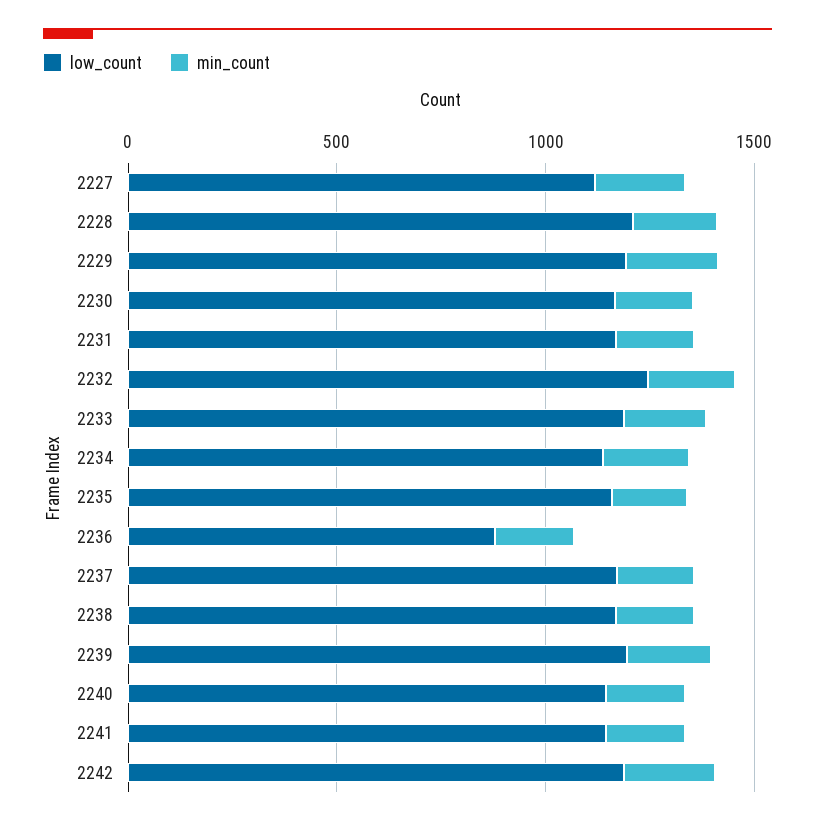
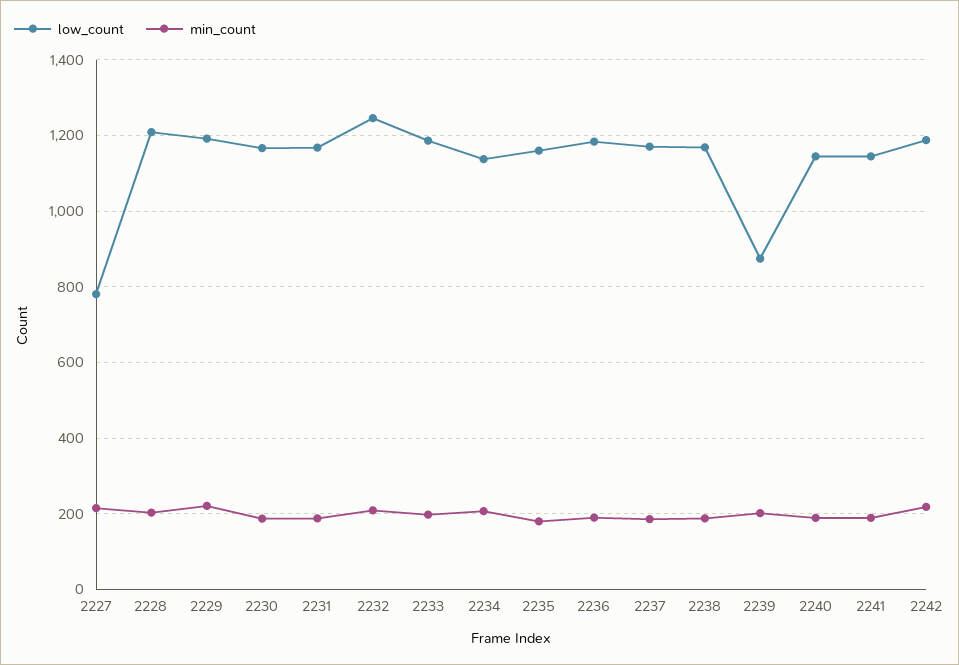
  {
    "low_count": {
-     "2227": 1100,
+     "2227": 780,
      "2228": 1200,
      "2229": 1200,
      "2230": 1160,
      "2231": 1160,
      "2232": 1240,
      "2233": 1180,
      "2234": 1140,
      "2235": 1160,
-     "2236": 900,
+     "2236": 1180,
      "2237": 1180,
      "2238": 1160,
-     "2239": 1200,
+     "2239": 880,
      "2240": 1140,
      "2241": 1140,
      "2242": 1180
    },
    "min_count": {
      "2227": 220,
      "2228": 200,
      "2229": 220,
      "2230": 180,
      "2231": 180,
      "2232": 200,
      "2233": 200,
      "2234": 200,
      "2235": 180,
      "2236": 200,
      "2237": 180,
      "2238": 180,
      "2239": 200,
      "2240": 180,
      "2241": 180,
      "2242": 220
    }
  }

